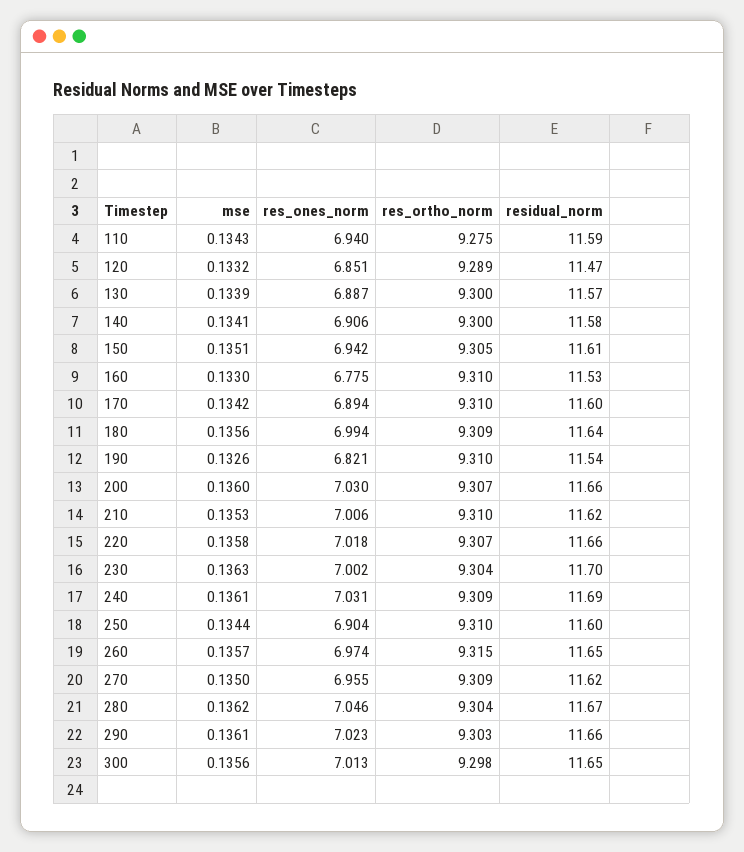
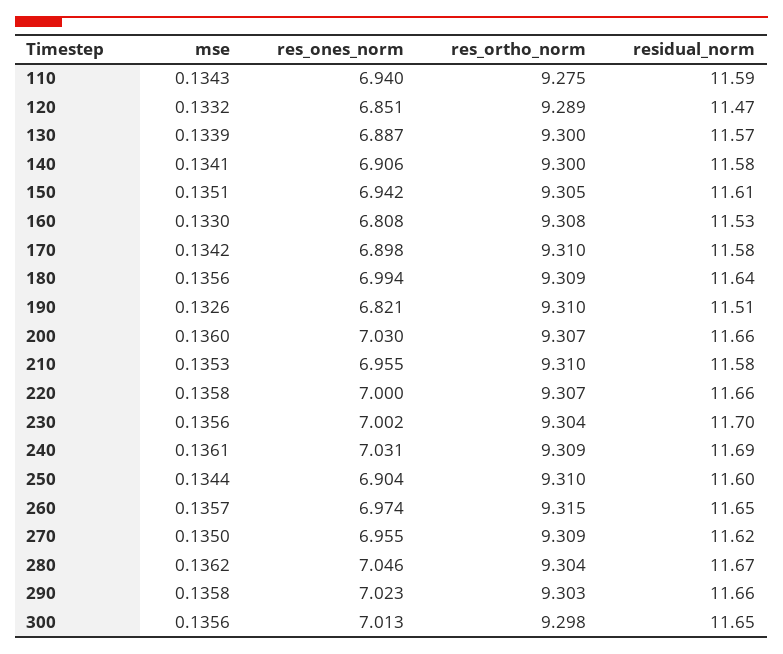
  {
    "mse": {
      "110": 0.1343,
      "120": 0.1332,
      "130": 0.1339,
      "140": 0.1341,
      "150": 0.1351,
      "160": 0.133,
      "170": 0.1342,
      "180": 0.1356,
      "190": 0.1326,
      "200": 0.136,
      "210": 0.1353,
      "220": 0.1358,
-     "230": 0.1363,
+     "230": 0.1356,
      "240": 0.1361,
      "250": 0.1344,
      "260": 0.1357,
      "270": 0.135,
      "280": 0.1362,
-     "290": 0.1361,
+     "290": 0.1358,
      "300": 0.1356
    },
    "res_ones_norm": {
      "110": 6.94,
      "120": 6.851,
      "130": 6.887,
      "140": 6.906,
      "150": 6.942,
-     "160": 6.775,
+     "160": 6.808,
-     "170": 6.894,
+     "170": 6.898,
      "180": 6.994,
      "190": 6.821,
      "200": 7.03,
-     "210": 7.006,
+     "210": 6.955,
-     "220": 7.018,
+     "220": 7,
      "230": 7.002,
      "240": 7.031,
      "250": 6.904,
      "260": 6.974,
      "270": 6.955,
      "280": 7.046,
      "290": 7.023,
      "300": 7.013
    },
    "res_ortho_norm": {
      "110": 9.275,
      "120": 9.289,
      "130": 9.3,
      "140": 9.3,
      "150": 9.305,
-     "160": 9.31,
+     "160": 9.308,
      "170": 9.31,
      "180": 9.309,
      "190": 9.31,
      "200": 9.307,
      "210": 9.31,
      "220": 9.307,
      "230": 9.304,
      "240": 9.309,
      "250": 9.31,
      "260": 9.315,
      "270": 9.309,
      "280": 9.304,
      "290": 9.303,
      "300": 9.298
    },
    "residual_norm": {
      "110": 11.59,
      "120": 11.47,
      "130": 11.57,
      "140": 11.58,
      "150": 11.61,
      "160": 11.53,
-     "170": 11.6,
+     "170": 11.58,
      "180": 11.64,
-     "190": 11.54,
+     "190": 11.51,
      "200": 11.66,
-     "210": 11.62,
+     "210": 11.58,
      "220": 11.66,
      "230": 11.7,
      "240": 11.69,
      "250": 11.6,
      "260": 11.65,
      "270": 11.62,
      "280": 11.67,
      "290": 11.66,
      "300": 11.65
    }
  }

